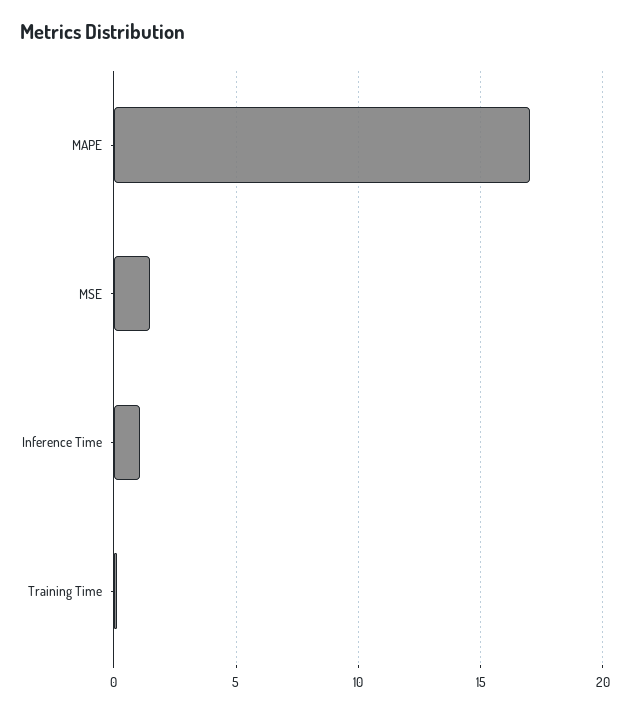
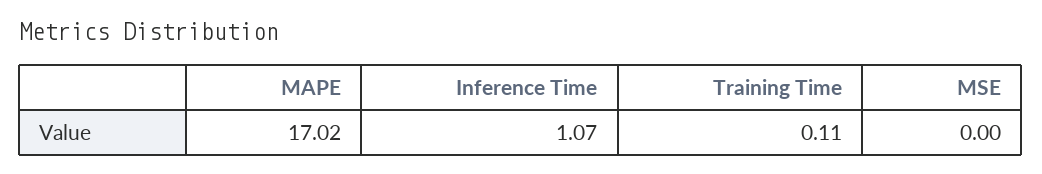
  {
    "MAPE": 17.02,
-   "MSE": 1.5,
+   "MSE": 0,
    "Inference Time": 1.07,
    "Training Time": 0.11
  }

